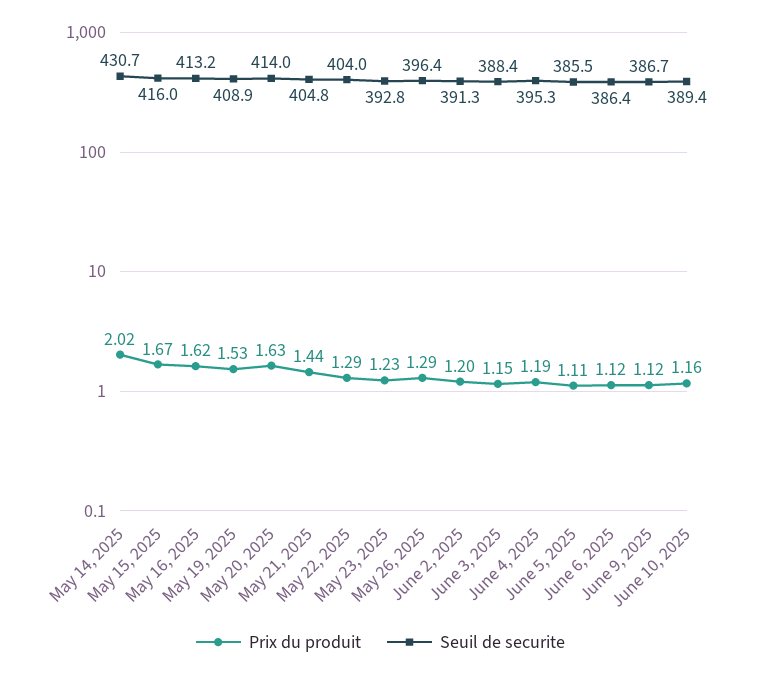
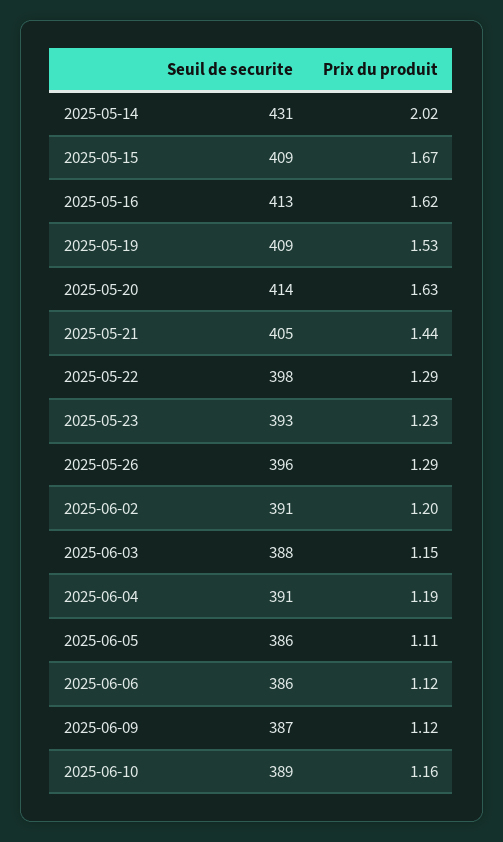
  {
    "Prix du produit": {
      "May 14, 2025": 2.02,
      "May 15, 2025": 1.67,
      "May 16, 2025": 1.62,
      "May 19, 2025": 1.53,
      "May 20, 2025": 1.63,
      "May 21, 2025": 1.44,
      "May 22, 2025": 1.29,
      "May 23, 2025": 1.23,
      "May 26, 2025": 1.29,
      "June 2, 2025": 1.2,
      "June 3, 2025": 1.15,
      "June 4, 2025": 1.19,
      "June 5, 2025": 1.11,
      "June 6, 2025": 1.12,
      "June 9, 2025": 1.12,
      "June 10, 2025": 1.16
    },
    "Seuil de securite": {
      "May 14, 2025": 430.7,
-     "May 15, 2025": 416,
+     "May 15, 2025": 409,
      "May 16, 2025": 413.2,
      "May 19, 2025": 408.9,
      "May 20, 2025": 414,
      "May 21, 2025": 404.8,
-     "May 22, 2025": 404,
+     "May 22, 2025": 398,
      "May 23, 2025": 392.8,
      "May 26, 2025": 396.4,
      "June 2, 2025": 391.3,
      "June 3, 2025": 388.4,
-     "June 4, 2025": 395.3,
+     "June 4, 2025": 391,
      "June 5, 2025": 385.5,
      "June 6, 2025": 386.4,
      "June 9, 2025": 386.7,
      "June 10, 2025": 389.4
    }
  }

